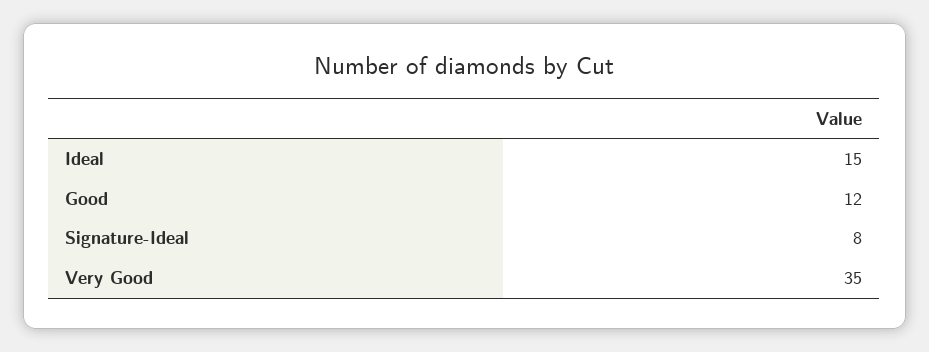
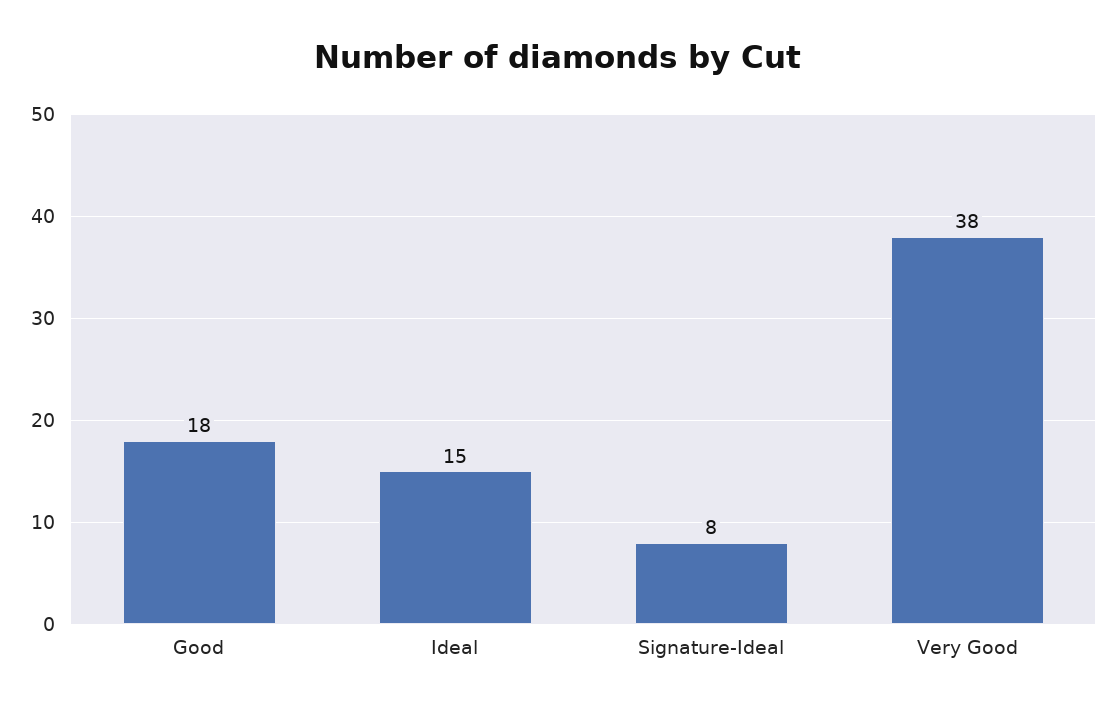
  {
    "Ideal": 15,
-   "Good": 12,
+   "Good": 18,
    "Signature-Ideal": 8,
-   "Very Good": 35
+   "Very Good": 38
  }

